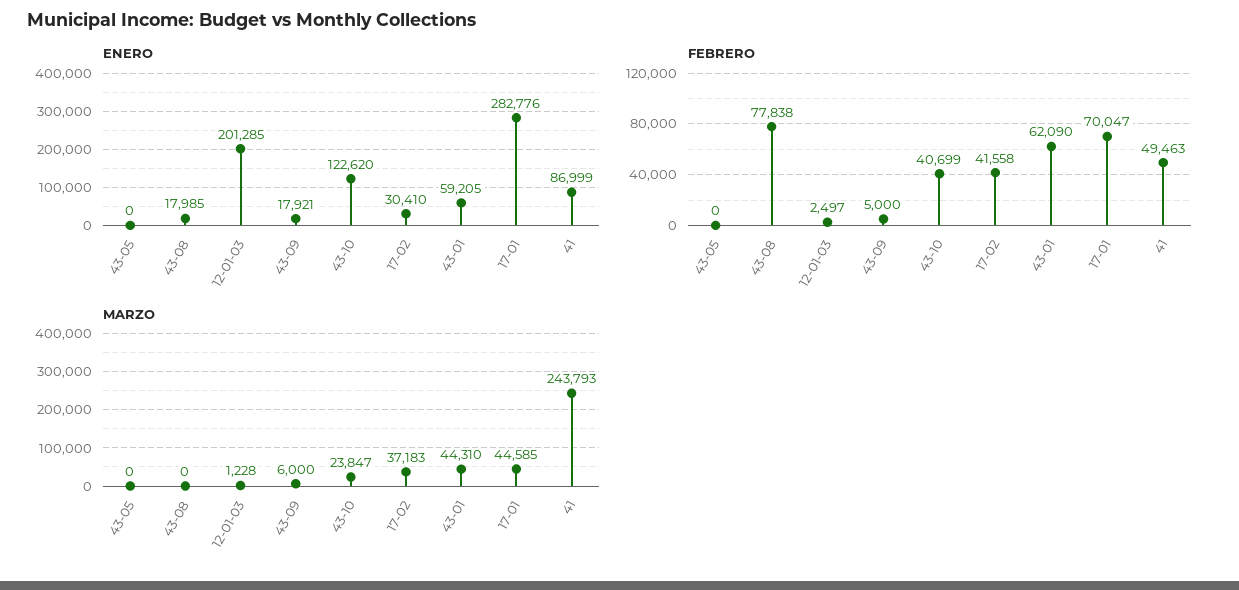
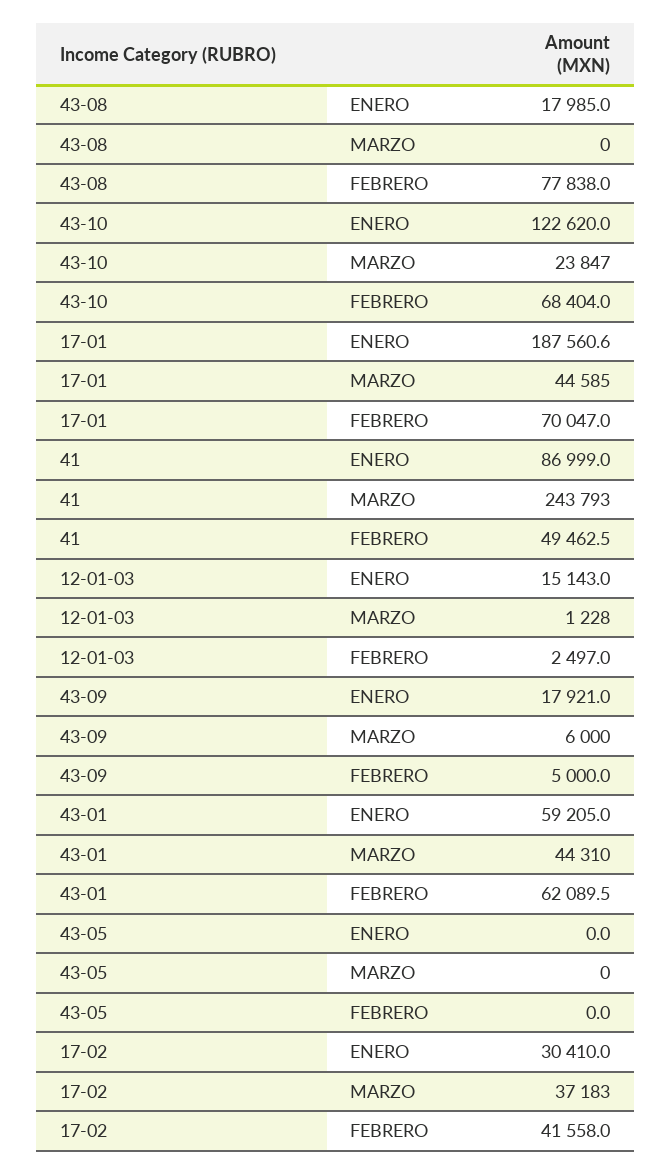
  {
    "ENERO": {
      "43-05": 0,
      "43-08": 17985,
-     "12-01-03": 201285,
+     "12-01-03": 15143,
      "43-09": 17921,
      "43-10": 122620,
      "17-02": 30410,
      "43-01": 59205,
-     "17-01": 282776,
+     "17-01": 187560.6,
      "41": 86999
    },
    "FEBRERO": {
      "43-05": 0,
      "43-08": 77838,
      "12-01-03": 2497,
      "43-09": 5000,
-     "43-10": 40699,
+     "43-10": 68404,
      "17-02": 41558,
      "43-01": 62089.5,
      "17-01": 70047,
      "41": 49462.5
    },
    "MARZO": {
      "43-05": 0,
      "43-08": 0,
      "12-01-03": 1228,
      "43-09": 6000,
      "43-10": 23847,
      "17-02": 37183,
      "43-01": 44310,
      "17-01": 44585,
      "41": 243793
    }
  }

